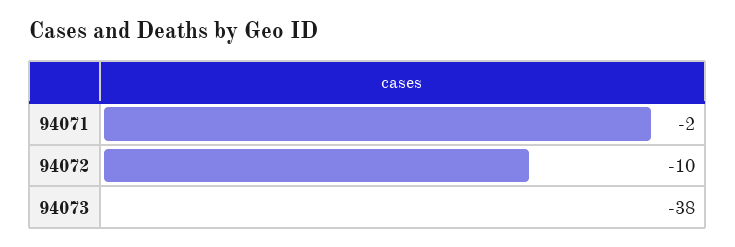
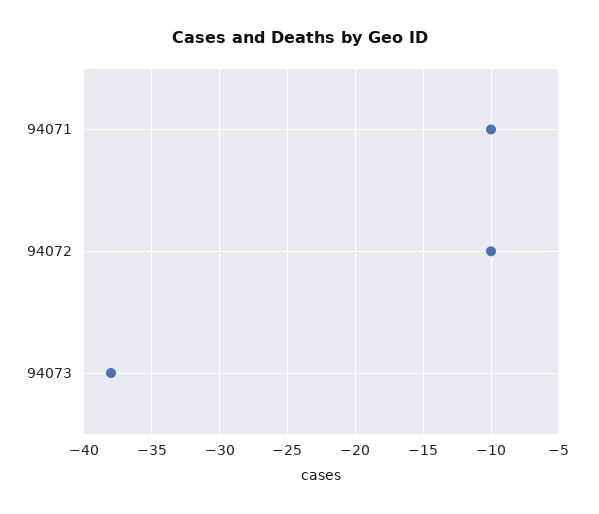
  {
-   "94071": -2,
+   "94071": -10,
    "94072": -10,
    "94073": -38
  }

